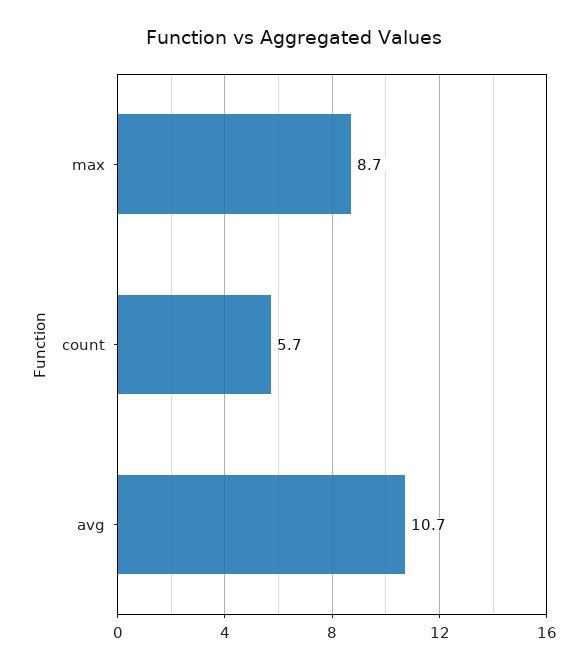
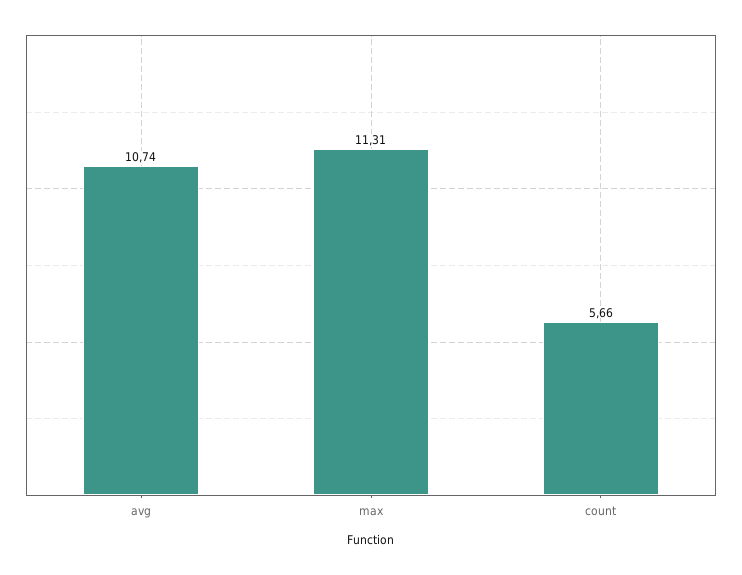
  {
-   "max": 8.7,
+   "max": 11.31,
    "count": 5.66,
    "avg": 10.74
  }

